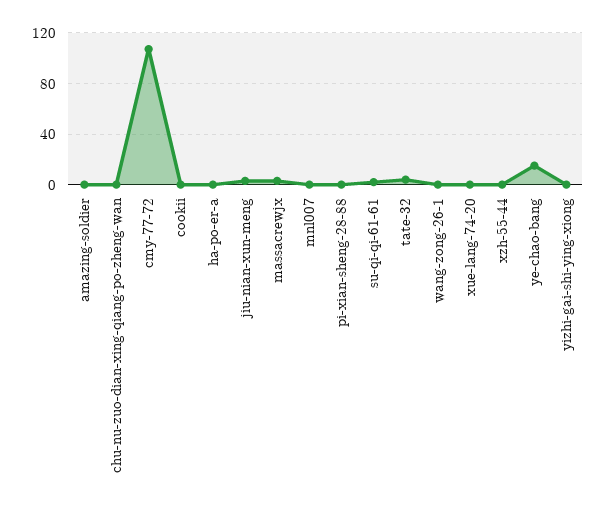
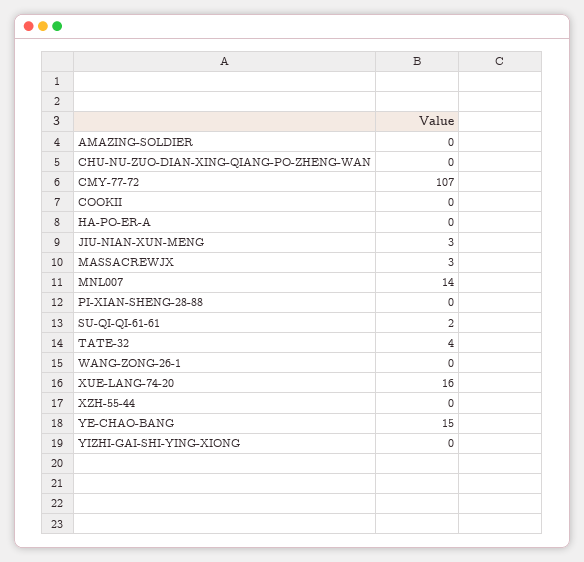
  {
    "amazing-soldier": 0,
    "chu-nu-zuo-dian-xing-qiang-po-zheng-wan": 0,
    "cmy-77-72": 107,
    "cookii": 0,
    "ha-po-er-a": 0,
    "jiu-nian-xun-meng": 3,
    "massacrewjx": 3,
-   "mnl007": 0,
+   "mnl007": 14,
    "pi-xian-sheng-28-88": 0,
    "su-qi-qi-61-61": 2,
    "tate-32": 4,
    "wang-zong-26-1": 0,
-   "xue-lang-74-20": 0,
+   "xue-lang-74-20": 16,
    "xzh-55-44": 0,
    "ye-chao-bang": 15,
    "yizhi-gai-shi-ying-xiong": 0
  }

